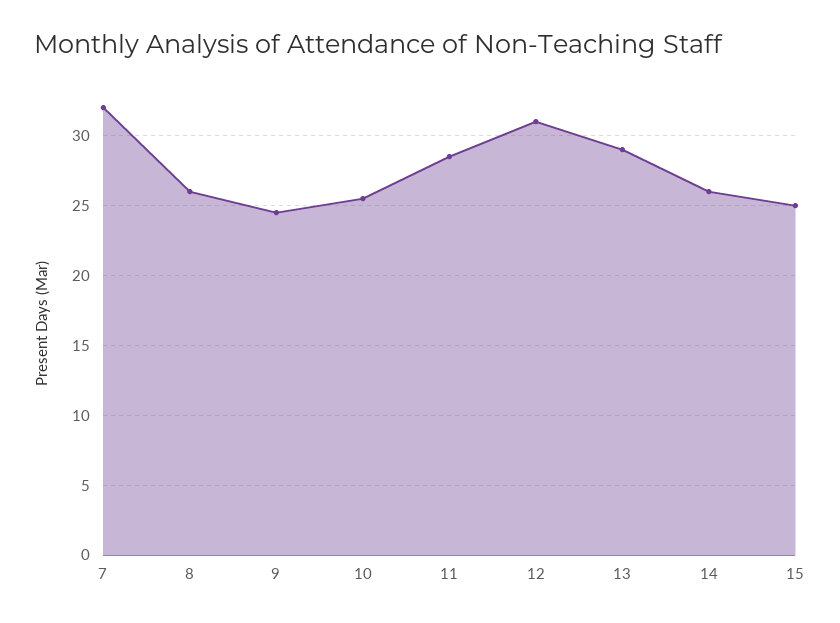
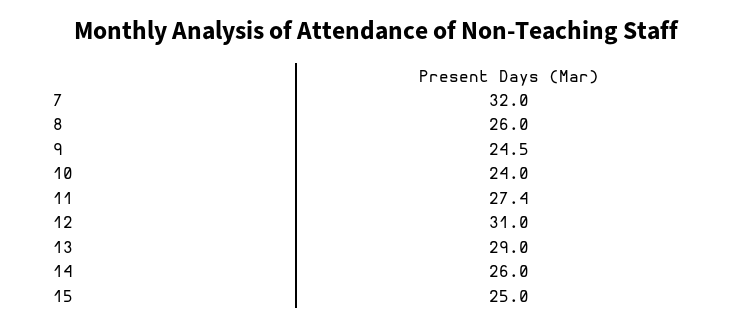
  {
    "7": 32,
    "8": 26,
    "9": 24.5,
-   "10": 25.5,
+   "10": 24,
-   "11": 28.5,
+   "11": 27.4,
    "12": 31,
    "13": 29,
    "14": 26,
    "15": 25
  }

